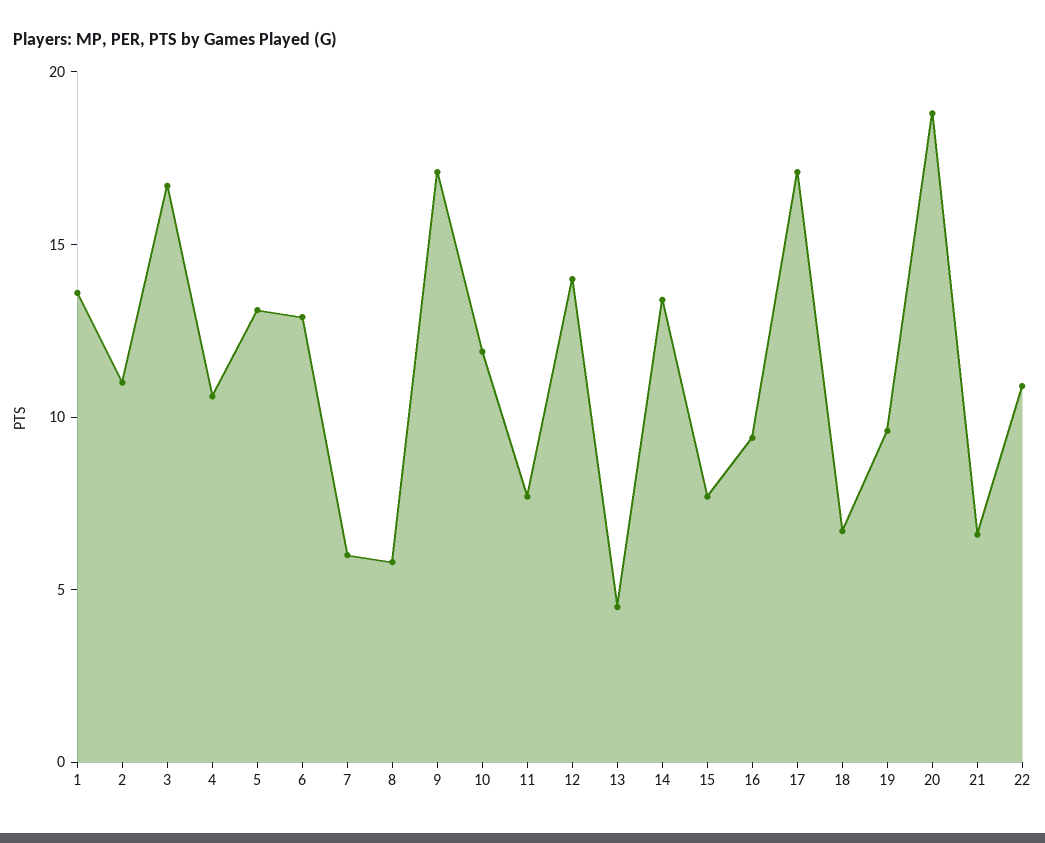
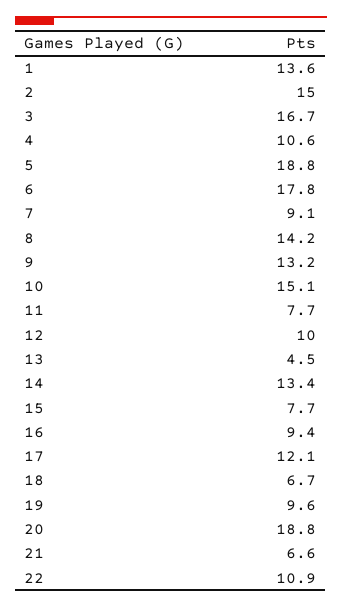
  {
    "1": 13.6,
-   "2": 11,
+   "2": 15,
    "3": 16.7,
    "4": 10.6,
-   "5": 13,
+   "5": 18.8,
-   "6": 13,
+   "6": 17.8,
-   "7": 6,
+   "7": 9.1,
-   "8": 6,
+   "8": 14.2,
-   "9": 17,
+   "9": 13.2,
-   "10": 12,
+   "10": 15.1,
    "11": 7.7,
-   "12": 14,
+   "12": 10,
    "13": 4.5,
    "14": 13.4,
    "15": 7.7,
    "16": 9.4,
-   "17": 17,
+   "17": 12.1,
    "18": 6.7,
    "19": 9.6,
    "20": 18.8,
    "21": 6.6,
    "22": 10.9
  }

